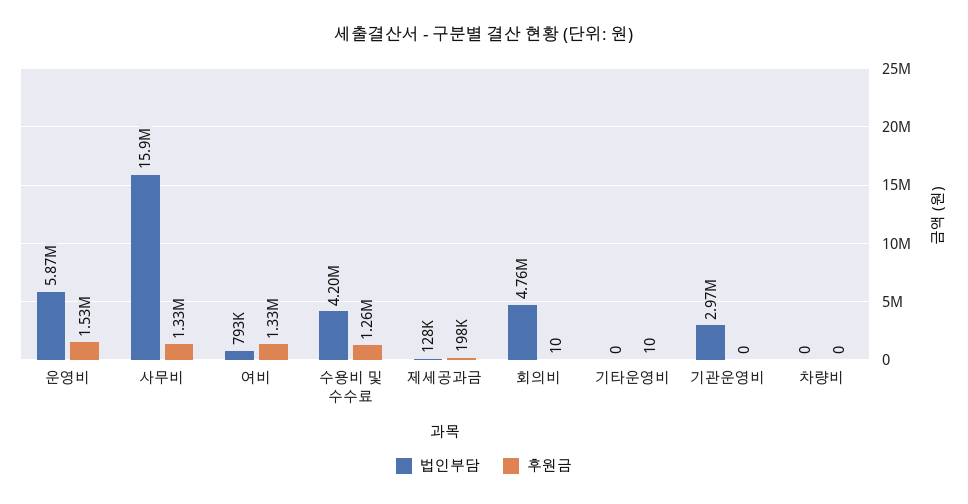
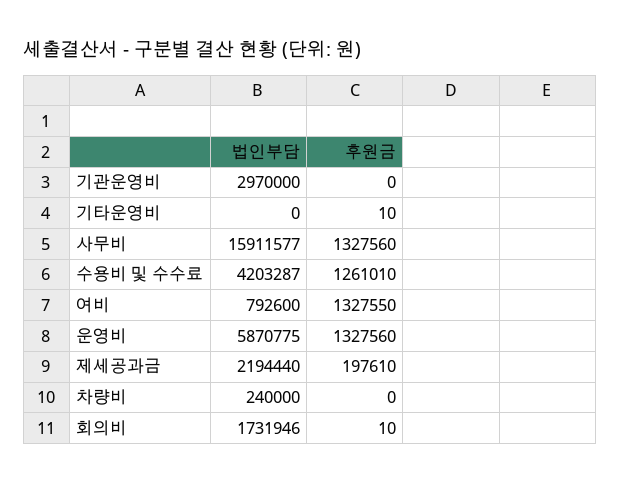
  {
    "법인부담": {
      "운영비": 5870775,
      "사무비": 15911577,
      "여비": 792600,
      "수용비 및 수수료": 4203287,
-     "제세공과금": 128000,
+     "제세공과금": 2194440,
-     "회의비": 4760000,
+     "회의비": 1731946,
      "기타운영비": 0,
      "기관운영비": 2970000,
-     "차량비": 0
+     "차량비": 240000
    },
    "후원금": {
-     "운영비": 1530000,
+     "운영비": 1327560,
      "사무비": 1327560,
      "여비": 1327550,
      "수용비 및 수수료": 1261010,
      "제세공과금": 197610,
      "회의비": 10,
      "기타운영비": 10,
      "기관운영비": 0,
      "차량비": 0
    }
  }

